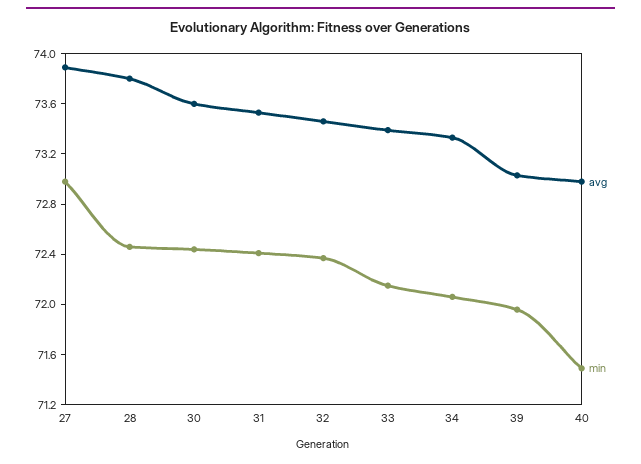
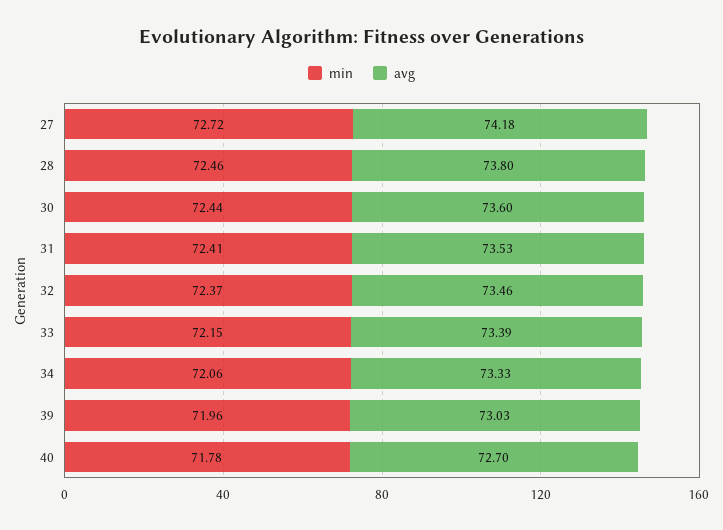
  {
    "avg": {
-     "27": 73.9,
+     "27": 74.18,
      "28": 73.8,
      "30": 73.6,
      "31": 73.53,
      "32": 73.46,
      "33": 73.39,
      "34": 73.33,
      "39": 73.03,
-     "40": 73
+     "40": 72.7
    },
    "min": {
-     "27": 73,
+     "27": 72.72,
      "28": 72.46,
      "30": 72.44,
      "31": 72.41,
      "32": 72.37,
      "33": 72.15,
      "34": 72.06,
      "39": 71.96,
-     "40": 71.5
+     "40": 71.78
    }
  }

